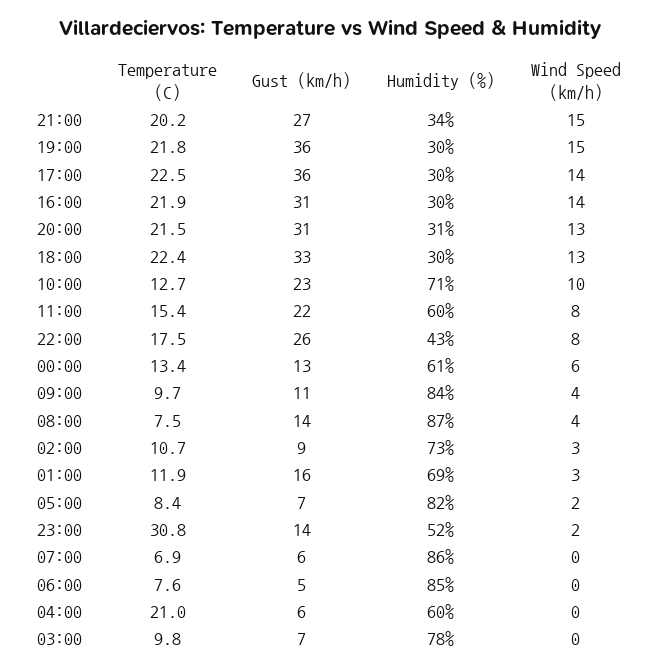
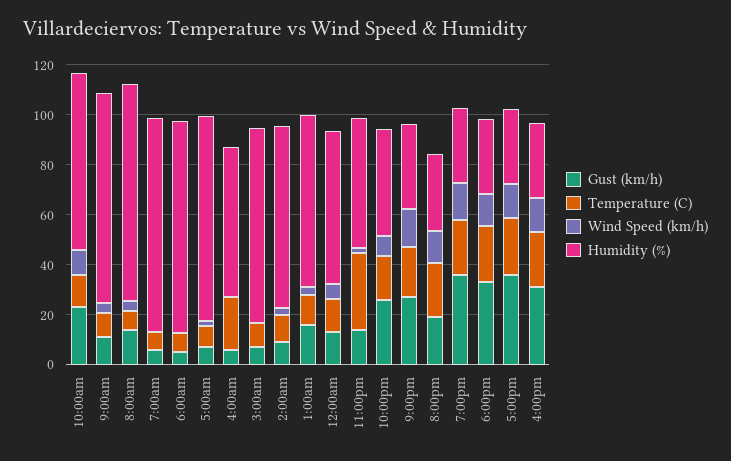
  {
    "Temperature (C)": {
      "21:00": 20.2,
      "19:00": 21.8,
      "17:00": 22.5,
      "16:00": 21.9,
      "20:00": 21.5,
      "18:00": 22.4,
      "10:00": 12.7,
-     "11:00": 15.4,
      "22:00": 17.5,
      "00:00": 13.4,
      "09:00": 9.7,
      "08:00": 7.5,
      "02:00": 10.7,
      "01:00": 11.9,
      "05:00": 8.4,
      "23:00": 30.8,
      "07:00": 6.9,
      "06:00": 7.6,
      "04:00": 21,
      "03:00": 9.8
    },
    "Gust (km/h)": {
      "21:00": 27,
      "19:00": 36,
      "17:00": 36,
      "16:00": 31,
-     "20:00": 31,
+     "20:00": 20,
      "18:00": 33,
      "10:00": 23,
-     "11:00": 22,
      "22:00": 26,
      "00:00": 13,
      "09:00": 11,
      "08:00": 14,
      "02:00": 9,
      "01:00": 16,
      "05:00": 7,
      "23:00": 14,
      "07:00": 6,
      "06:00": 5,
      "04:00": 6,
      "03:00": 7
    },
    "Humidity (%)": {
      "21:00": 34,
      "19:00": 30,
      "17:00": 30,
      "16:00": 30,
      "20:00": 31,
      "18:00": 30,
      "10:00": 71,
-     "11:00": 60,
      "22:00": 43,
      "00:00": 61,
      "09:00": 84,
      "08:00": 87,
      "02:00": 73,
      "01:00": 69,
      "05:00": 82,
      "23:00": 52,
      "07:00": 86,
      "06:00": 85,
      "04:00": 60,
      "03:00": 78
    },
    "Wind Speed (km/h)": {
      "21:00": 15,
      "19:00": 15,
      "17:00": 14,
      "16:00": 14,
      "20:00": 13,
      "18:00": 13,
      "10:00": 10,
-     "11:00": 8,
      "22:00": 8,
      "00:00": 6,
      "09:00": 4,
      "08:00": 4,
      "02:00": 3,
      "01:00": 3,
      "05:00": 2,
      "23:00": 2,
      "07:00": 0,
      "06:00": 0,
      "04:00": 0,
      "03:00": 0
    }
  }

